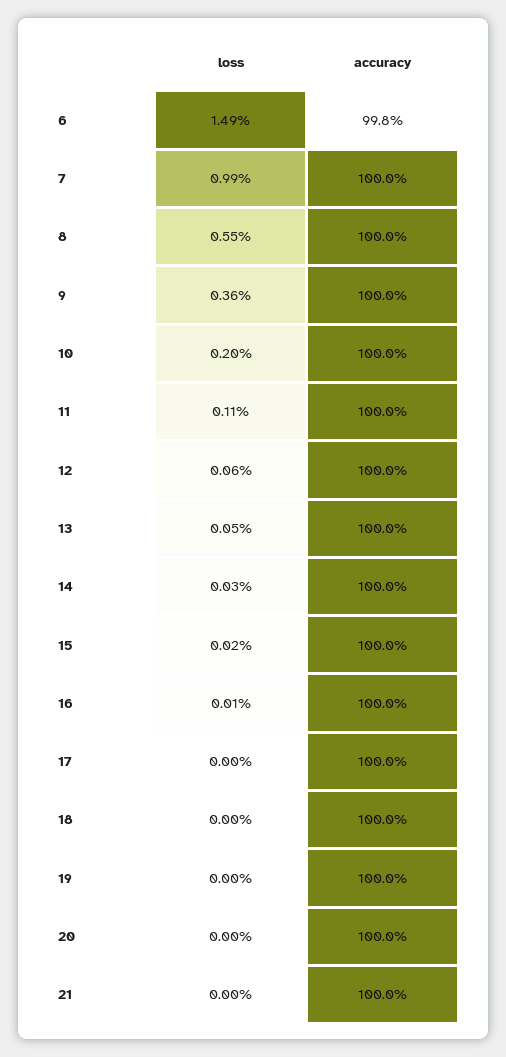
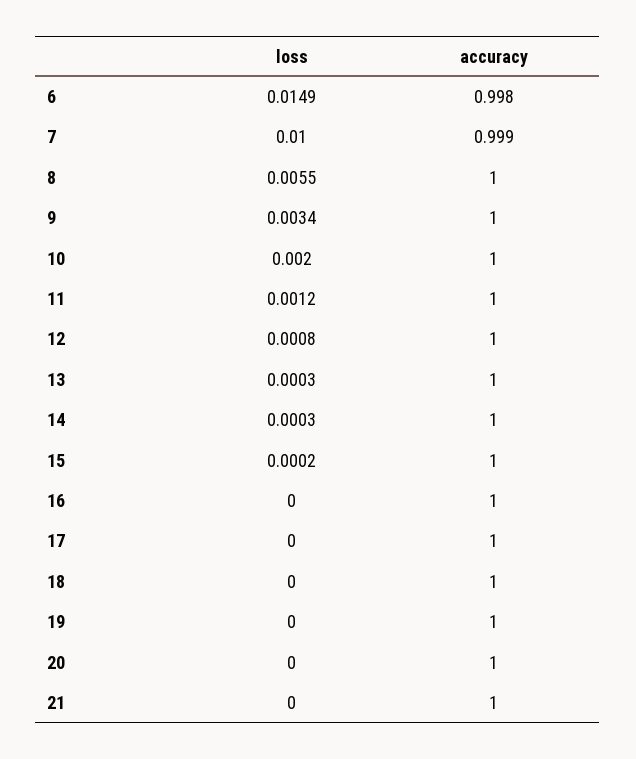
  {
    "loss": {
      "6": 0.0149,
-     "7": 0.0099,
+     "7": 0.01,
      "8": 0.0055,
-     "9": 0.0036,
+     "9": 0.0034,
      "10": 0.002,
-     "11": 0.0011,
+     "11": 0.0012,
-     "12": 0.0006,
+     "12": 0.0008,
-     "13": 0.0005,
+     "13": 0.0003,
      "14": 0.0003,
      "15": 0.0002,
-     "16": 0.0001,
+     "16": 0,
      "17": 0,
      "18": 0,
      "19": 0,
      "20": 0,
      "21": 0
    },
    "accuracy": {
      "6": 0.998,
-     "7": 1,
+     "7": 0.999,
      "8": 1,
      "9": 1,
      "10": 1,
      "11": 1,
      "12": 1,
      "13": 1,
      "14": 1,
      "15": 1,
      "16": 1,
      "17": 1,
      "18": 1,
      "19": 1,
      "20": 1,
      "21": 1
    }
  }

